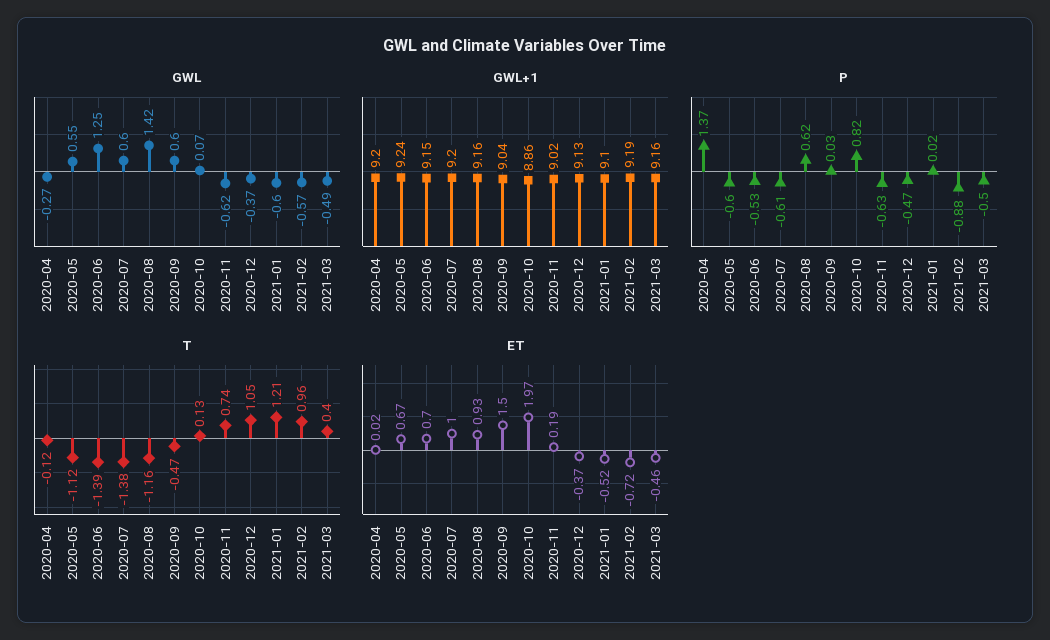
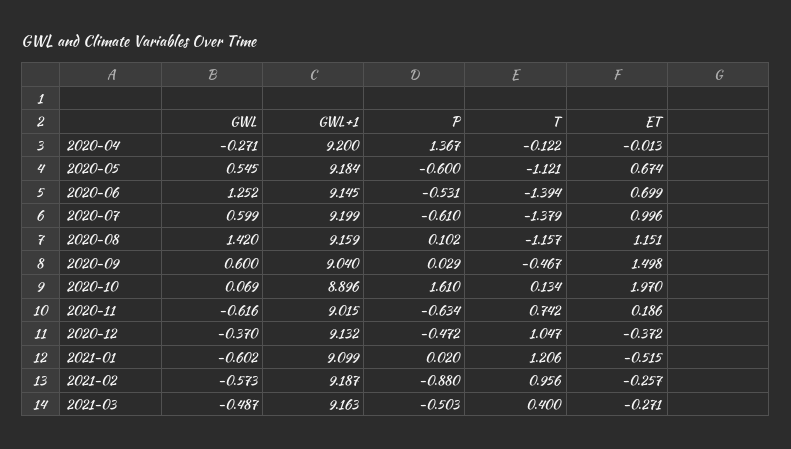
  {
    "GWL": {
      "2020-04": -0.271,
      "2020-05": 0.545,
      "2020-06": 1.252,
      "2020-07": 0.599,
      "2020-08": 1.42,
      "2020-09": 0.6,
      "2020-10": 0.069,
      "2020-11": -0.616,
      "2020-12": -0.37,
      "2021-01": -0.602,
      "2021-02": -0.573,
      "2021-03": -0.487
    },
    "GWL+1": {
      "2020-04": 9.2,
-     "2020-05": 9.24,
+     "2020-05": 9.184,
      "2020-06": 9.145,
      "2020-07": 9.199,
      "2020-08": 9.159,
      "2020-09": 9.04,
-     "2020-10": 8.86,
+     "2020-10": 8.896,
      "2020-11": 9.015,
      "2020-12": 9.132,
      "2021-01": 9.099,
      "2021-02": 9.187,
      "2021-03": 9.163
    },
    "P": {
      "2020-04": 1.367,
      "2020-05": -0.6,
      "2020-06": -0.531,
      "2020-07": -0.61,
-     "2020-08": 0.62,
+     "2020-08": 0.102,
      "2020-09": 0.029,
-     "2020-10": 0.82,
+     "2020-10": 1.61,
      "2020-11": -0.634,
      "2020-12": -0.472,
      "2021-01": 0.02,
      "2021-02": -0.88,
      "2021-03": -0.503
    },
    "T": {
      "2020-04": -0.122,
      "2020-05": -1.121,
      "2020-06": -1.394,
      "2020-07": -1.379,
      "2020-08": -1.157,
      "2020-09": -0.467,
      "2020-10": 0.134,
      "2020-11": 0.742,
      "2020-12": 1.047,
      "2021-01": 1.206,
      "2021-02": 0.956,
      "2021-03": 0.4
    },
    "ET": {
-     "2020-04": 0.02,
+     "2020-04": -0.013,
      "2020-05": 0.674,
      "2020-06": 0.699,
      "2020-07": 0.996,
-     "2020-08": 0.93,
+     "2020-08": 1.151,
      "2020-09": 1.498,
      "2020-10": 1.97,
      "2020-11": 0.186,
      "2020-12": -0.372,
      "2021-01": -0.515,
-     "2021-02": -0.72,
+     "2021-02": -0.257,
-     "2021-03": -0.46
+     "2021-03": -0.271
    }
  }

